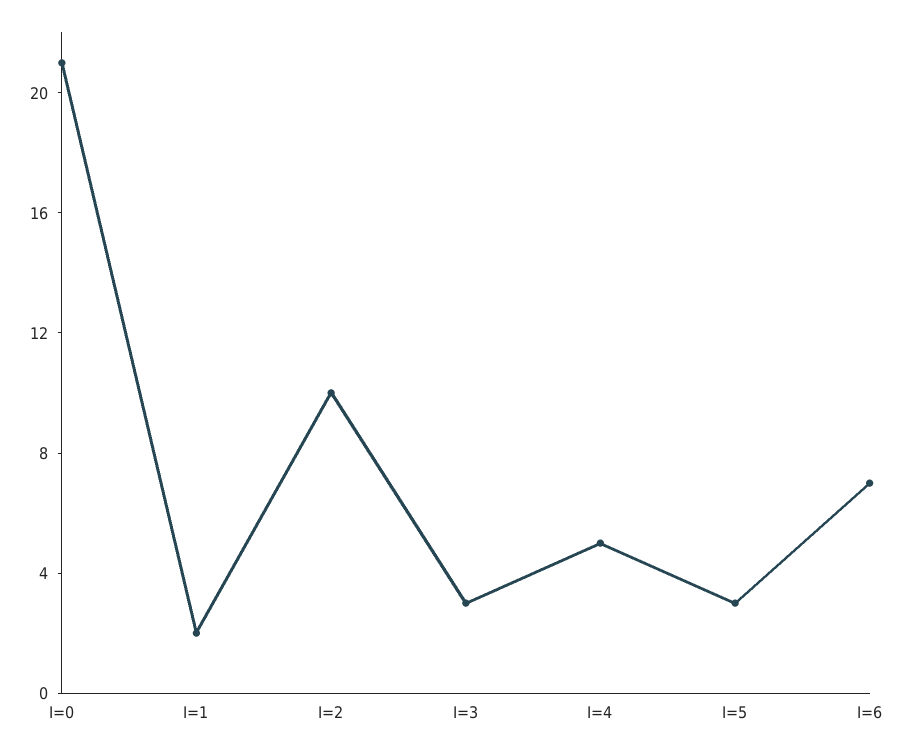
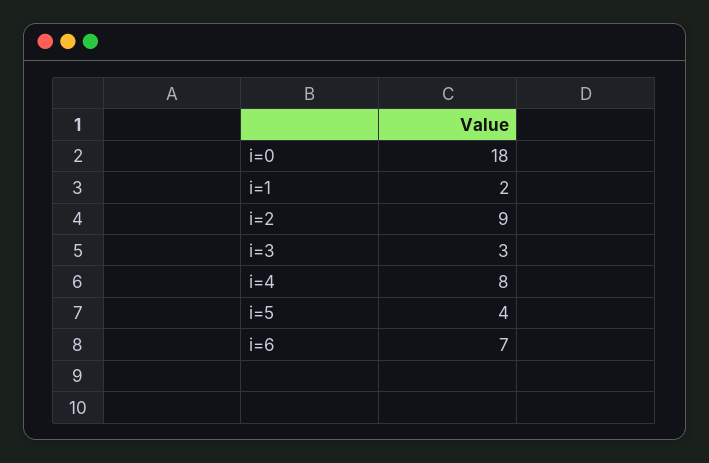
  {
-   "I=0": 21,
+   "I=0": 18,
    "I=1": 2,
-   "I=2": 10,
+   "I=2": 9,
    "I=3": 3,
-   "I=4": 5,
+   "I=4": 8,
-   "I=5": 3,
+   "I=5": 4,
    "I=6": 7
  }

